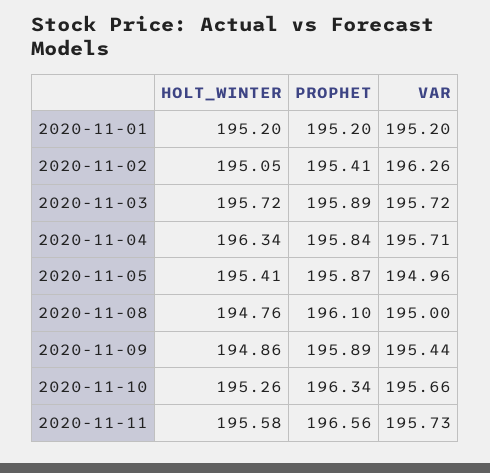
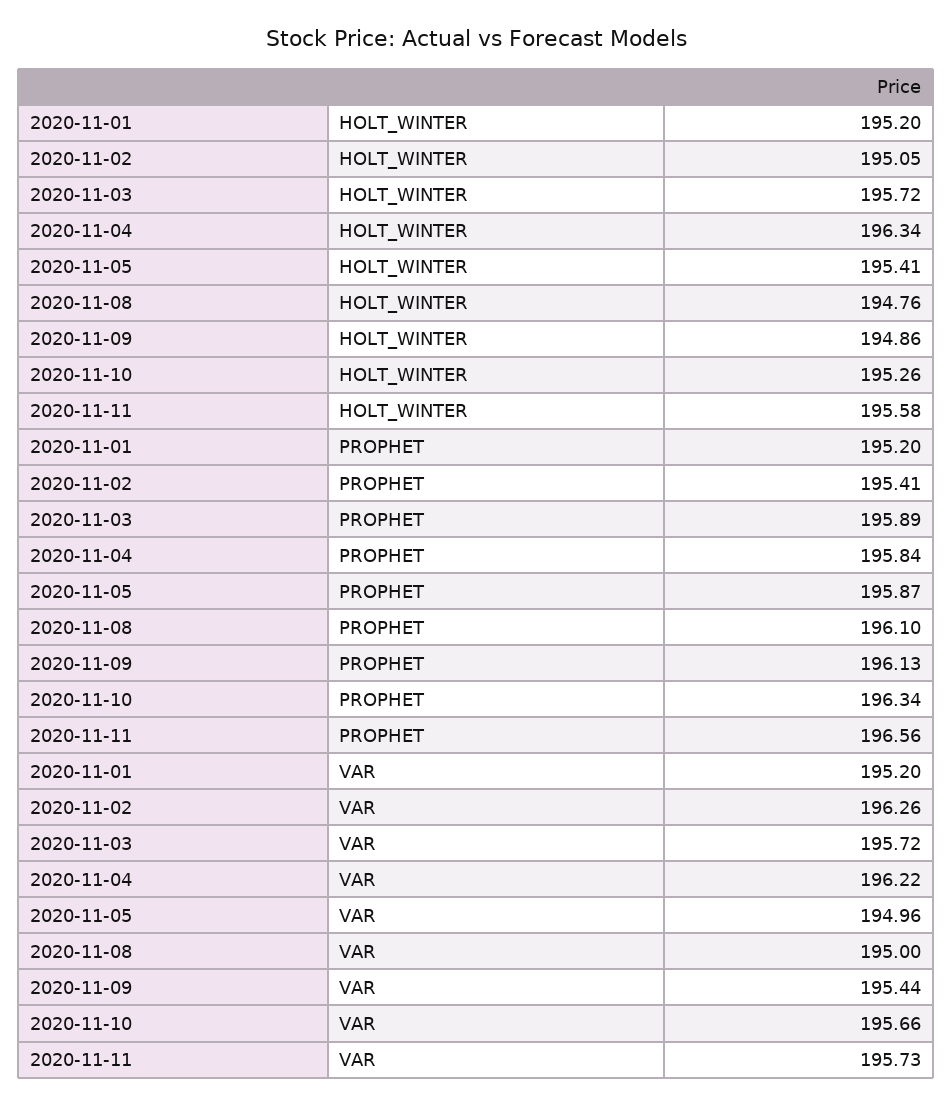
  {
    "HOLT_WINTER": {
      "2020-11-01": 195.2,
      "2020-11-02": 195.05,
      "2020-11-03": 195.72,
      "2020-11-04": 196.34,
      "2020-11-05": 195.41,
      "2020-11-08": 194.76,
      "2020-11-09": 194.86,
      "2020-11-10": 195.26,
      "2020-11-11": 195.58
    },
    "PROPHET": {
      "2020-11-01": 195.2,
      "2020-11-02": 195.41,
      "2020-11-03": 195.89,
      "2020-11-04": 195.84,
      "2020-11-05": 195.87,
      "2020-11-08": 196.1,
-     "2020-11-09": 195.89,
+     "2020-11-09": 196.13,
      "2020-11-10": 196.34,
      "2020-11-11": 196.56
    },
    "VAR": {
      "2020-11-01": 195.2,
      "2020-11-02": 196.26,
      "2020-11-03": 195.72,
-     "2020-11-04": 195.71,
+     "2020-11-04": 196.22,
      "2020-11-05": 194.96,
      "2020-11-08": 195,
      "2020-11-09": 195.44,
      "2020-11-10": 195.66,
      "2020-11-11": 195.73
    }
  }

